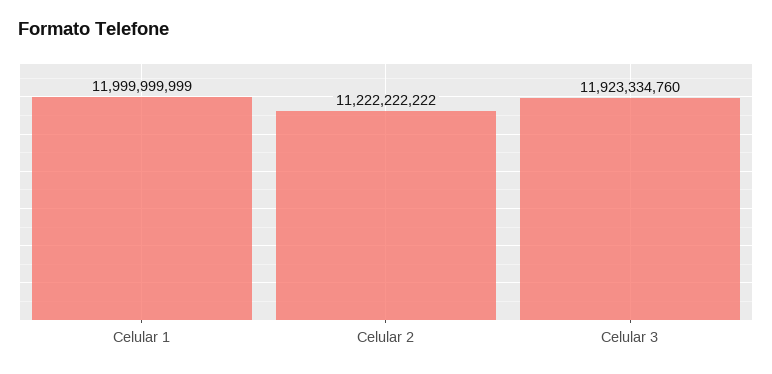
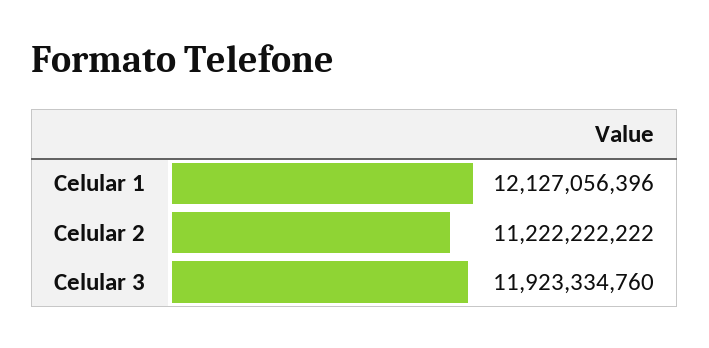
  {
-   "Celular 1": 11999999999,
+   "Celular 1": 12127056396,
    "Celular 2": 11222222222,
    "Celular 3": 11923334760
  }

